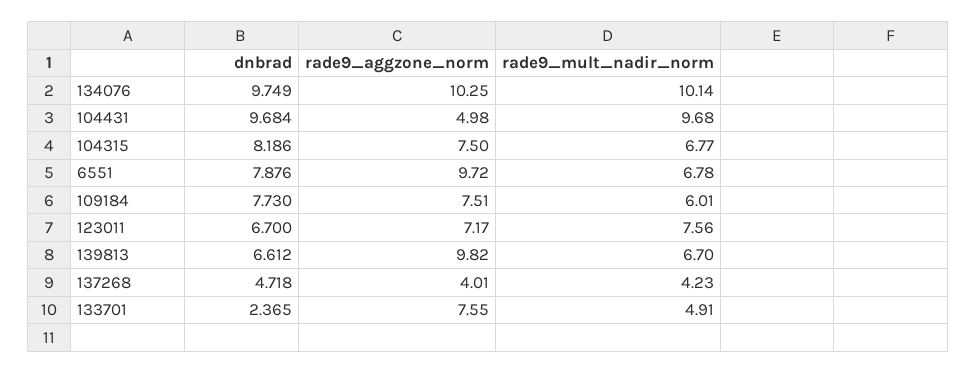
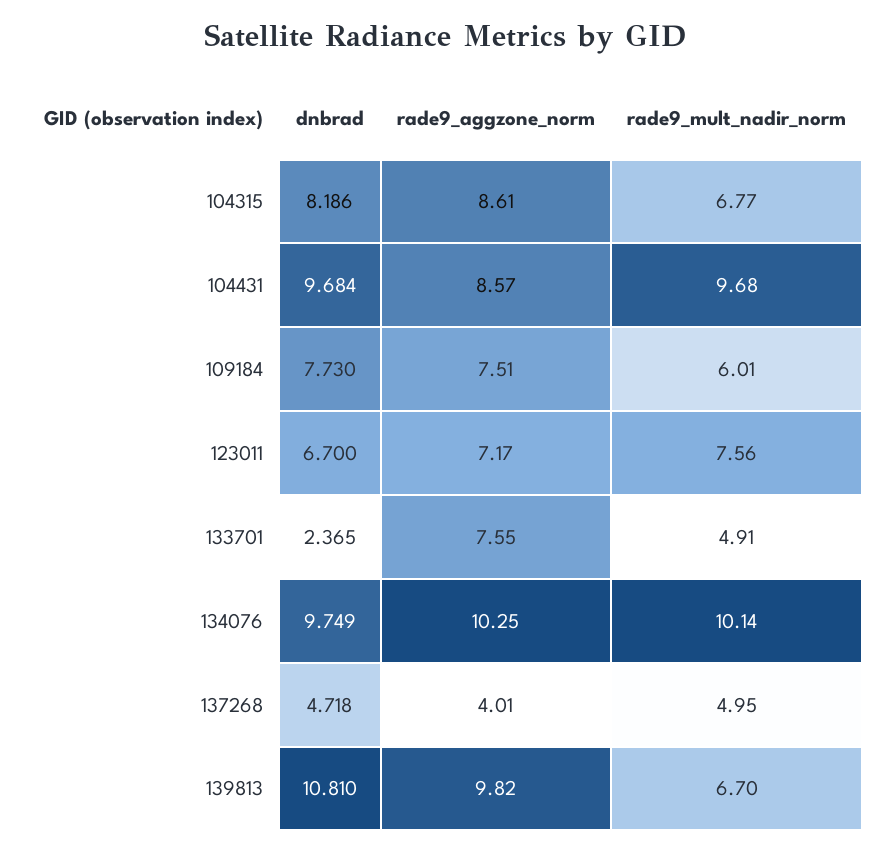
  {
    "dnbrad": {
      "134076": 9.749,
      "104431": 9.684,
      "104315": 8.186,
-     "6551": 7.876,
      "109184": 7.73,
      "123011": 6.7,
-     "139813": 6.612,
+     "139813": 10.81,
      "137268": 4.718,
      "133701": 2.365
    },
    "rade9_aggzone_norm": {
      "134076": 10.25,
-     "104431": 4.98,
+     "104431": 8.57,
-     "104315": 7.5,
+     "104315": 8.61,
-     "6551": 9.72,
      "109184": 7.51,
      "123011": 7.17,
      "139813": 9.82,
      "137268": 4.01,
      "133701": 7.55
    },
    "rade9_mult_nadir_norm": {
      "134076": 10.14,
      "104431": 9.68,
      "104315": 6.77,
-     "6551": 6.78,
      "109184": 6.01,
      "123011": 7.56,
      "139813": 6.7,
-     "137268": 4.23,
+     "137268": 4.95,
      "133701": 4.91
    }
  }

